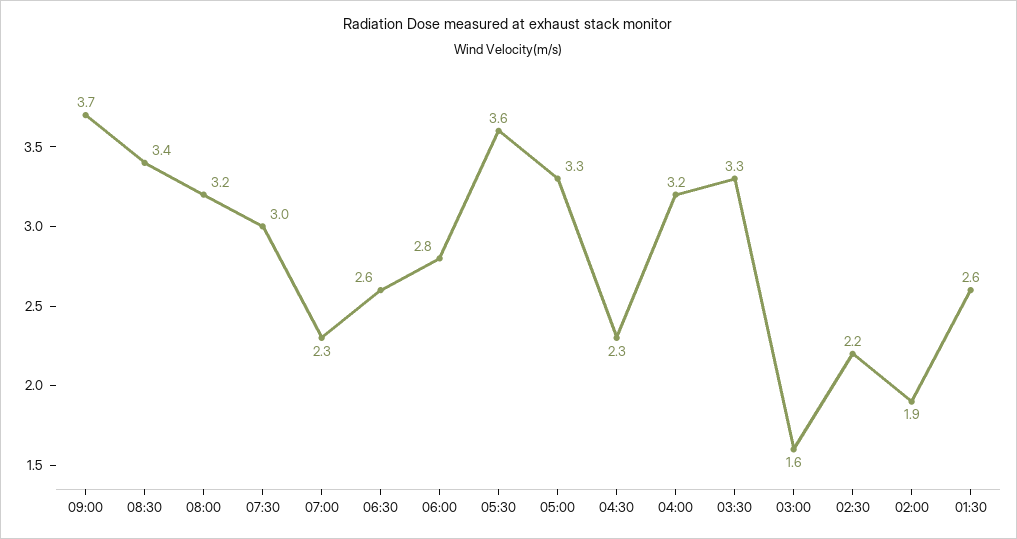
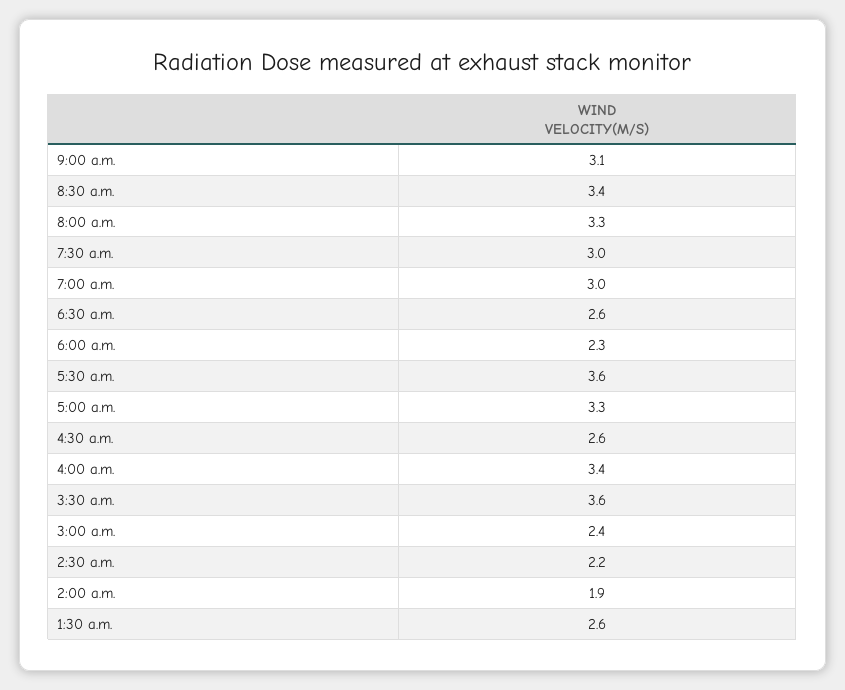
  {
-   "09:00": 3.7,
+   "09:00": 3.1,
    "08:30": 3.4,
-   "08:00": 3.2,
+   "08:00": 3.3,
    "07:30": 3,
-   "07:00": 2.3,
+   "07:00": 3,
    "06:30": 2.6,
-   "06:00": 2.8,
+   "06:00": 2.3,
    "05:30": 3.6,
    "05:00": 3.3,
-   "04:30": 2.3,
+   "04:30": 2.6,
-   "04:00": 3.2,
+   "04:00": 3.4,
-   "03:30": 3.3,
+   "03:30": 3.6,
-   "03:00": 1.6,
+   "03:00": 2.4,
    "02:30": 2.2,
    "02:00": 1.9,
    "01:30": 2.6
  }

